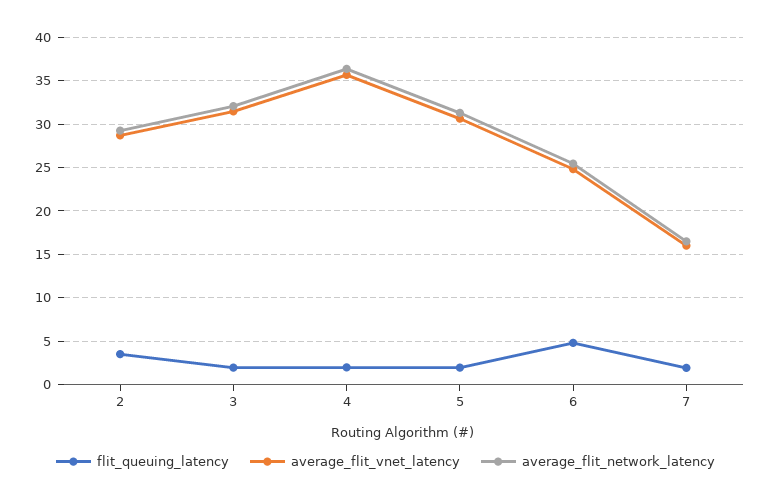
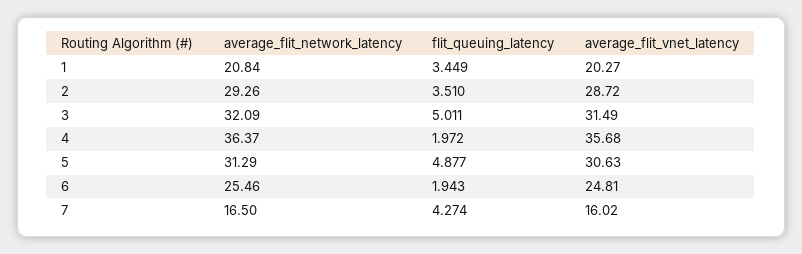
  {
    "flit_queuing_latency": {
      "2": 3.51,
-     "3": 2,
+     "3": 5.011,
      "4": 1.972,
-     "5": 2,
+     "5": 4.877,
-     "6": 5,
+     "6": 1.943,
-     "7": 2
+     "7": 4.274,
+     "1": 3.449
    },
    "average_flit_vnet_latency": {
      "2": 28.72,
      "3": 31.49,
      "4": 35.68,
      "5": 30.63,
      "6": 24.81,
-     "7": 16.02
+     "7": 16.02,
+     "1": 20.27
    },
    "average_flit_network_latency": {
      "2": 29.26,
      "3": 32.09,
      "4": 36.37,
      "5": 31.29,
      "6": 25.46,
-     "7": 16.5
+     "7": 16.5,
+     "1": 20.84
    }
  }

